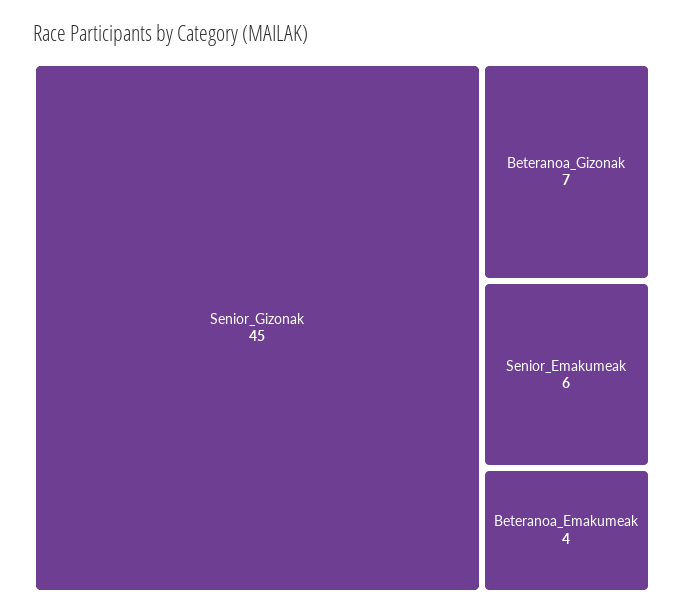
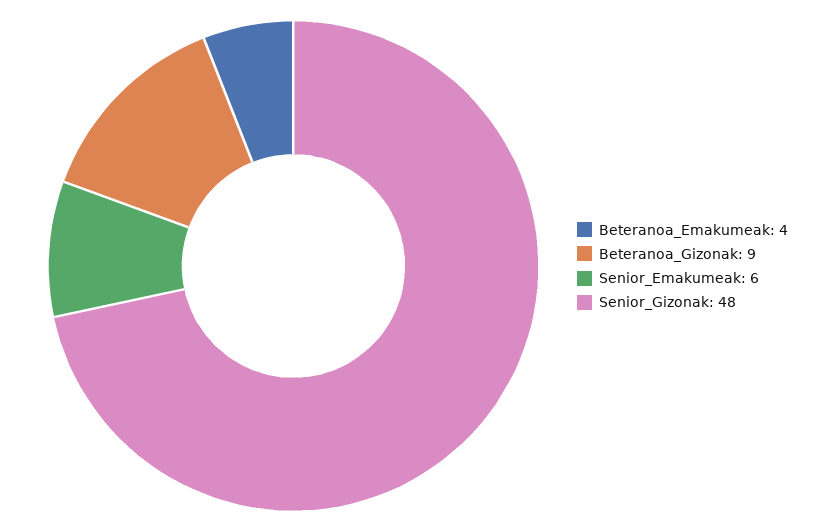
  {
-   "Senior_Gizonak": 45,
+   "Senior_Gizonak": 48,
-   "Beteranoa_Gizonak": 7,
+   "Beteranoa_Gizonak": 9,
    "Senior_Emakumeak": 6,
    "Beteranoa_Emakumeak": 4
  }

